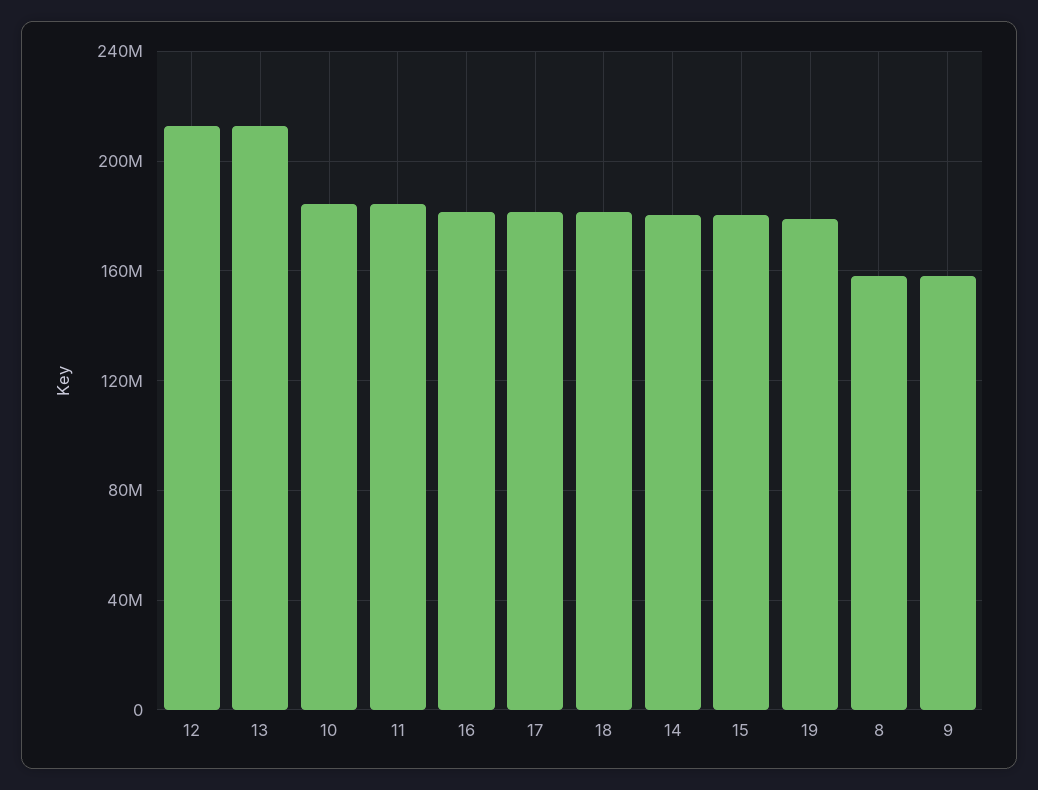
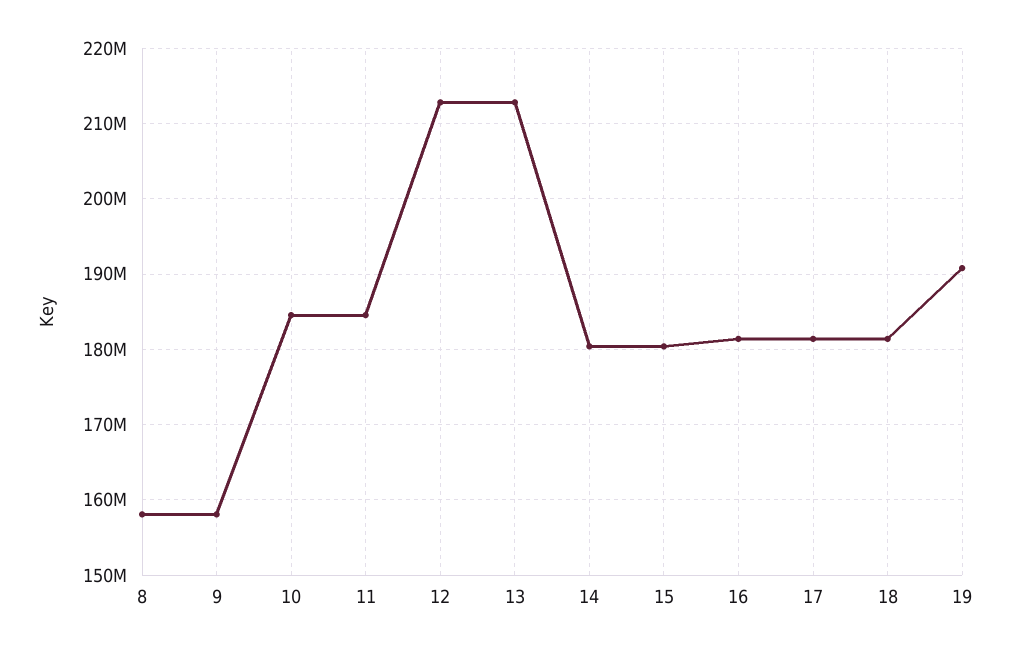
  {
    "12": 213000000,
    "13": 213000000,
    "10": 185000000,
    "11": 185000000,
    "16": 181000000,
    "17": 181000000,
    "18": 181000000,
    "14": 180000000,
    "15": 180000000,
-   "19": 180000000,
+   "19": 191000000,
    "8": 158000000,
    "9": 158000000
  }

